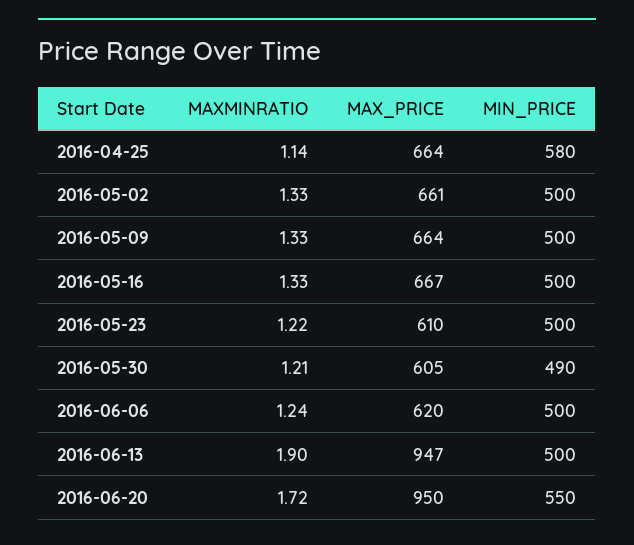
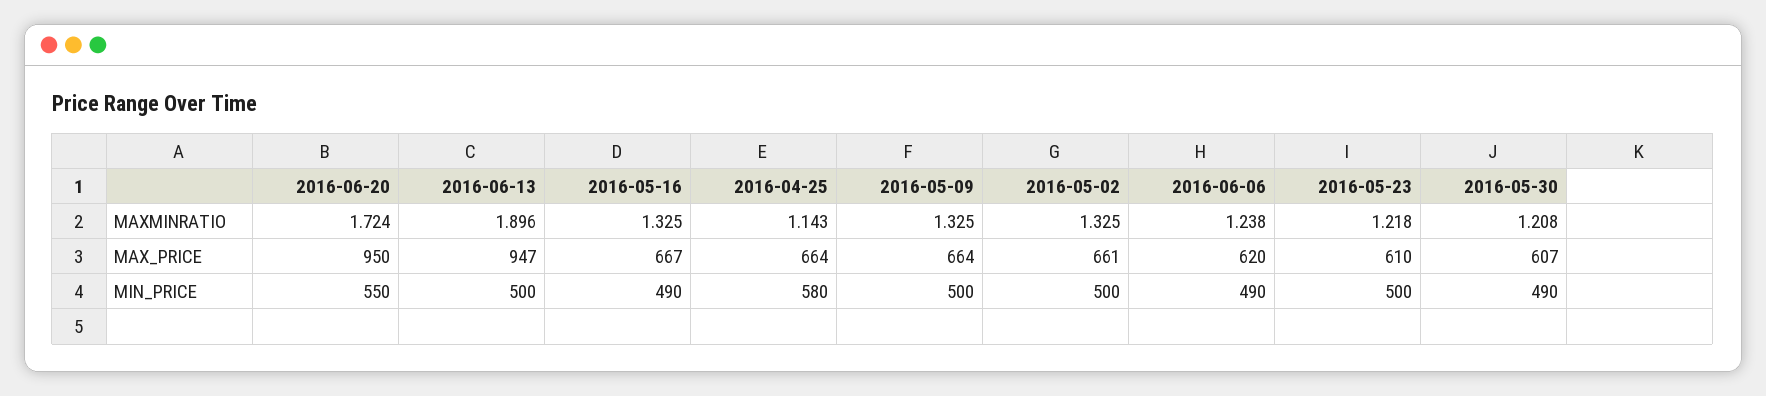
  {
    "MAXMINRATIO": {
      "2016-04-25": 1.143,
      "2016-05-02": 1.325,
      "2016-05-09": 1.325,
      "2016-05-16": 1.325,
      "2016-05-23": 1.218,
      "2016-05-30": 1.208,
      "2016-06-06": 1.238,
      "2016-06-13": 1.896,
      "2016-06-20": 1.724
    },
    "MAX_PRICE": {
      "2016-04-25": 664,
      "2016-05-02": 661,
      "2016-05-09": 664,
      "2016-05-16": 667,
      "2016-05-23": 610,
-     "2016-05-30": 605,
+     "2016-05-30": 607,
      "2016-06-06": 620,
      "2016-06-13": 947,
      "2016-06-20": 950
    },
    "MIN_PRICE": {
      "2016-04-25": 580,
      "2016-05-02": 500,
      "2016-05-09": 500,
-     "2016-05-16": 500,
+     "2016-05-16": 490,
      "2016-05-23": 500,
      "2016-05-30": 490,
-     "2016-06-06": 500,
+     "2016-06-06": 490,
      "2016-06-13": 500,
      "2016-06-20": 550
    }
  }

